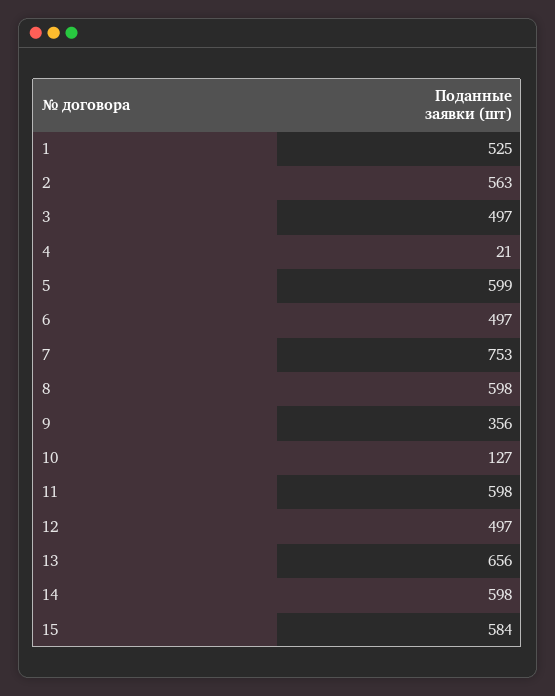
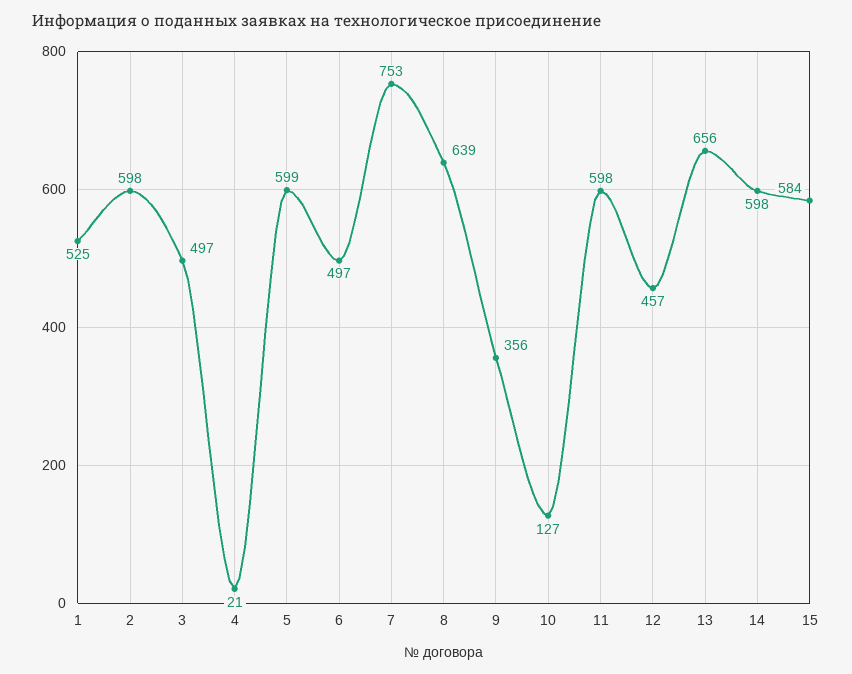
  {
    "1": 525,
-   "2": 563,
+   "2": 598,
    "3": 497,
    "4": 21,
    "5": 599,
    "6": 497,
    "7": 753,
-   "8": 598,
+   "8": 639,
    "9": 356,
    "10": 127,
    "11": 598,
-   "12": 497,
+   "12": 457,
    "13": 656,
    "14": 598,
    "15": 584
  }

